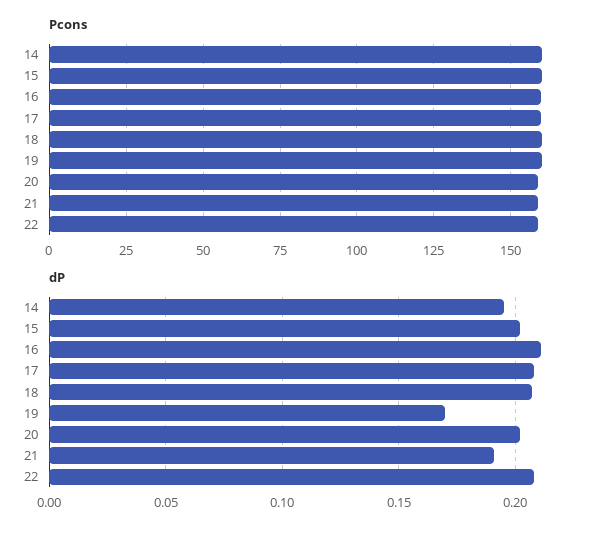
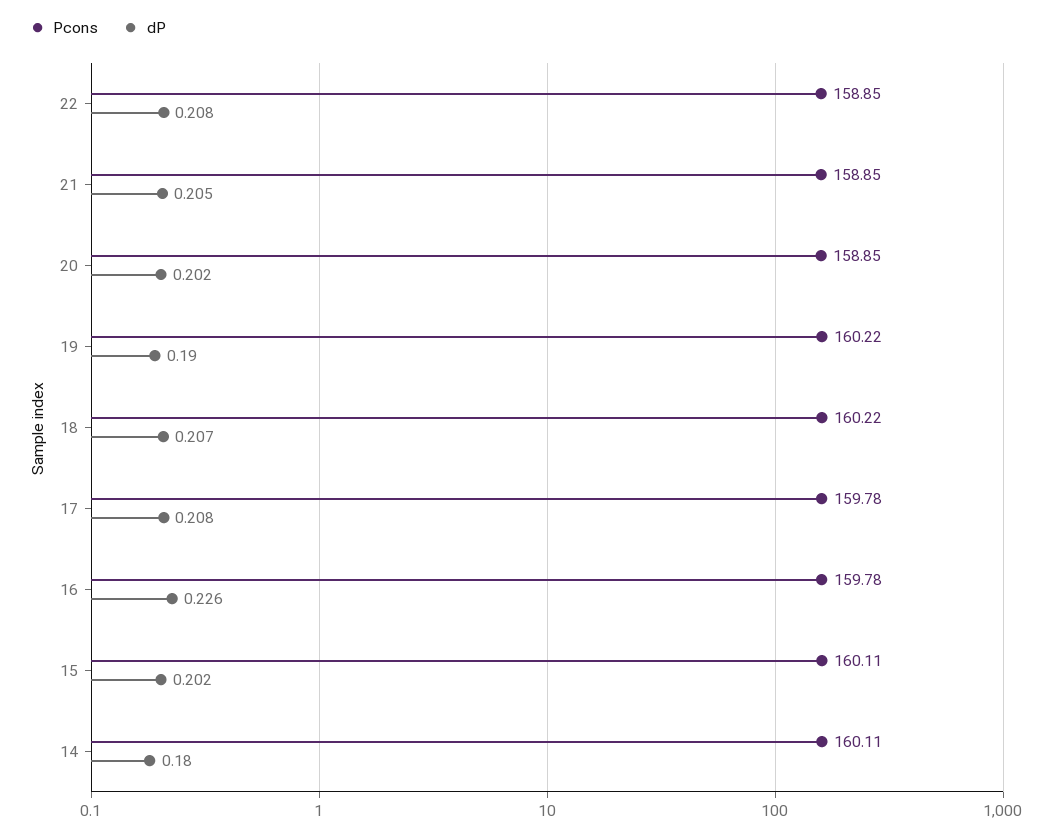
  {
    "Pcons": {
      "14": 160.11,
      "15": 160.11,
      "16": 159.78,
      "17": 159.78,
      "18": 160.22,
      "19": 160.22,
      "20": 158.85,
      "21": 158.85,
      "22": 158.85
    },
    "dP": {
-     "14": 0.195,
+     "14": 0.18,
      "15": 0.202,
-     "16": 0.21,
+     "16": 0.226,
      "17": 0.208,
      "18": 0.207,
-     "19": 0.17,
+     "19": 0.19,
      "20": 0.202,
-     "21": 0.19,
+     "21": 0.205,
      "22": 0.208
    }
  }

